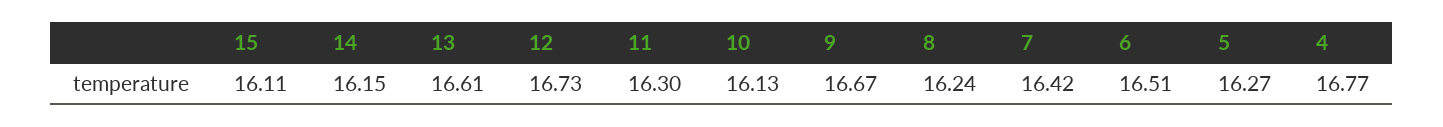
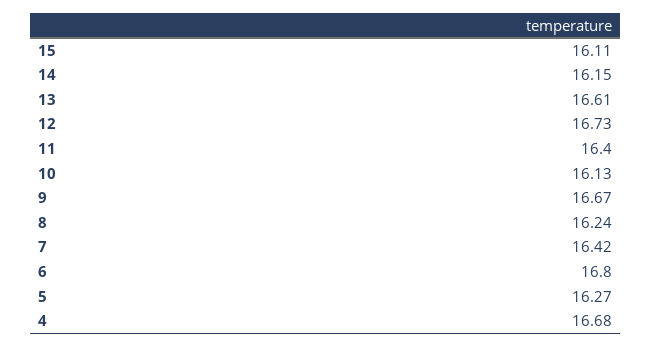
  {
    "15": 16.11,
    "14": 16.15,
    "13": 16.61,
    "12": 16.73,
-   "11": 16.3,
+   "11": 16.4,
    "10": 16.13,
    "9": 16.67,
    "8": 16.24,
    "7": 16.42,
-   "6": 16.51,
+   "6": 16.8,
    "5": 16.27,
-   "4": 16.77
+   "4": 16.68
  }

